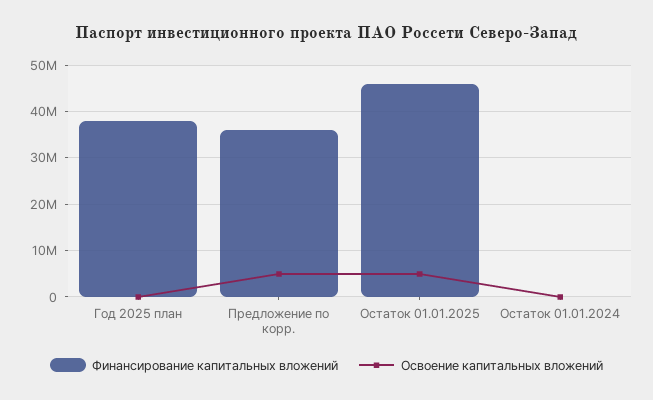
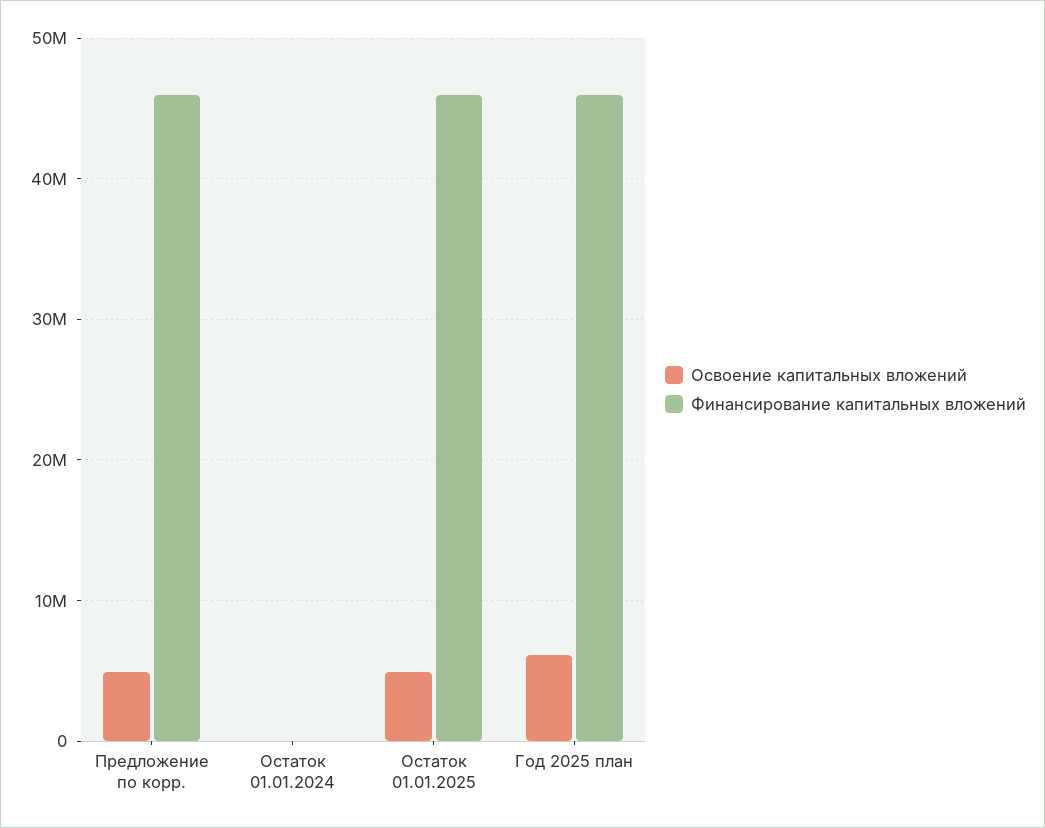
  {
    "Финансирование капитальных вложений": {
-     "Год 2025 план": 38000000,
+     "Год 2025 план": 46000000,
-     "Предложение по корр.": 36000000,
+     "Предложение по корр.": 46000000,
      "Остаток 01.01.2025": 46000000,
      "Остаток 01.01.2024": 0
    },
    "Освоение капитальных вложений": {
-     "Год 2025 план": 0,
+     "Год 2025 план": 6000000,
      "Предложение по корр.": 5000000,
      "Остаток 01.01.2025": 5000000,
      "Остаток 01.01.2024": 0
    }
  }

